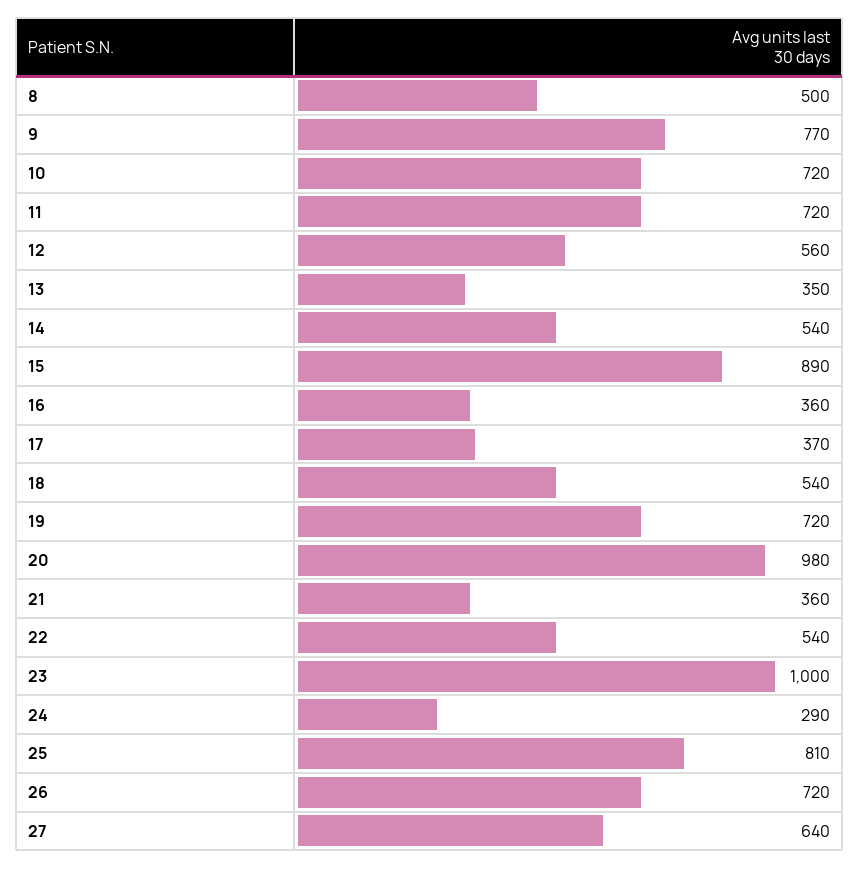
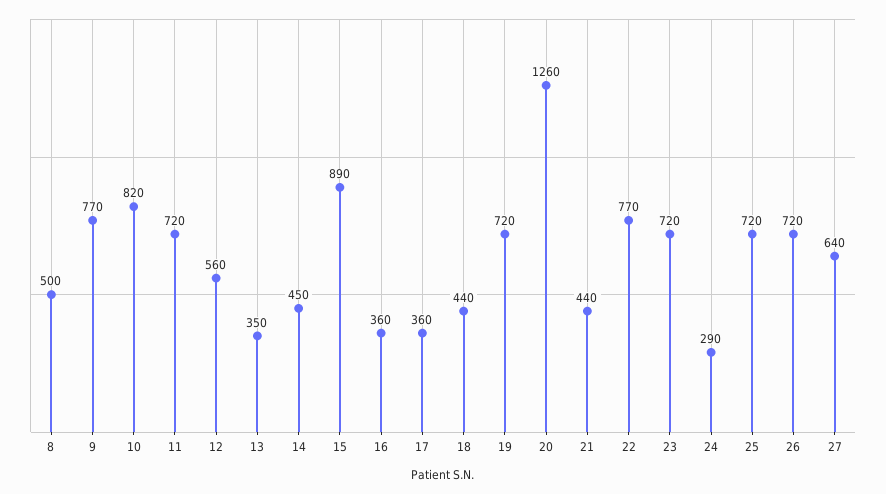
  {
    "8": 500,
    "9": 770,
-   "10": 720,
+   "10": 820,
    "11": 720,
    "12": 560,
    "13": 350,
-   "14": 540,
+   "14": 450,
    "15": 890,
    "16": 360,
-   "17": 370,
+   "17": 360,
-   "18": 540,
+   "18": 440,
    "19": 720,
-   "20": 980,
+   "20": 1260,
-   "21": 360,
+   "21": 440,
-   "22": 540,
+   "22": 770,
-   "23": 1000,
+   "23": 720,
    "24": 290,
-   "25": 810,
+   "25": 720,
    "26": 720,
    "27": 640
  }

